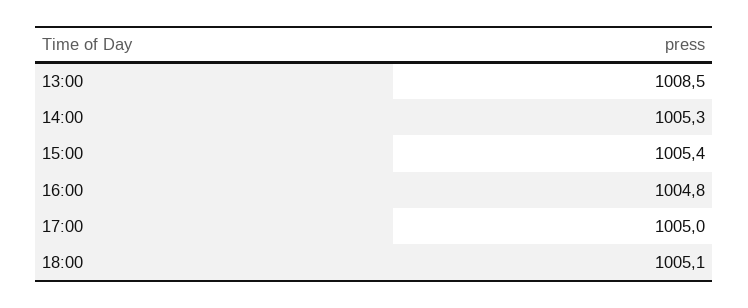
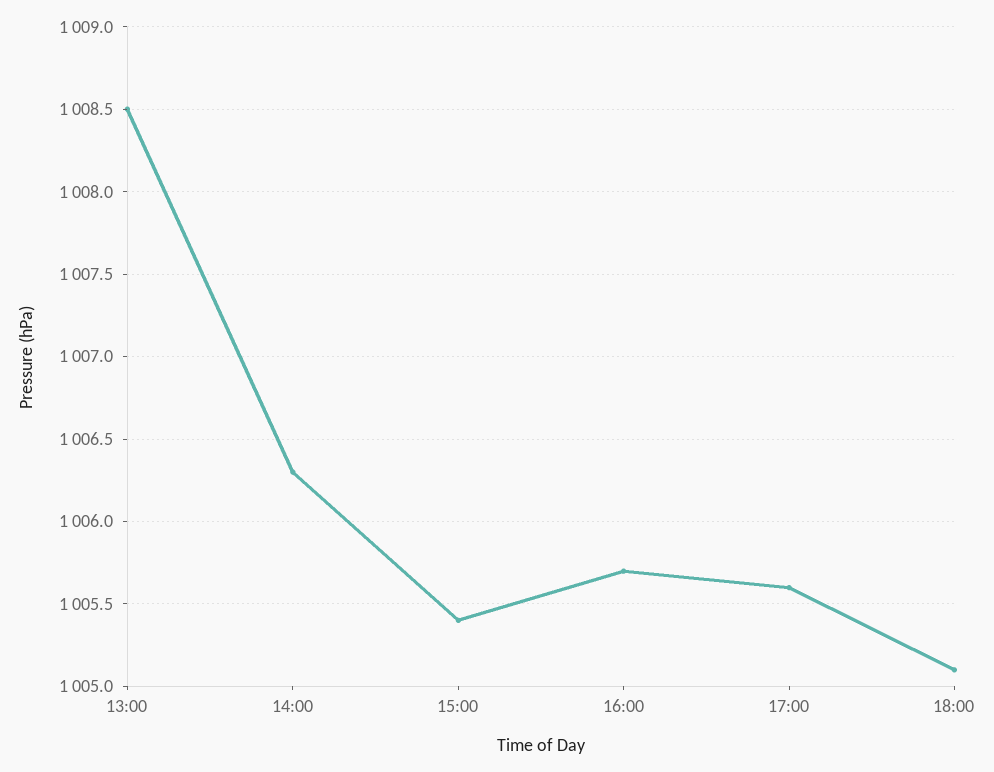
  {
    "13:00": 1008.5,
-   "14:00": 1005.3,
+   "14:00": 1006.3,
    "15:00": 1005.4,
-   "16:00": 1004.8,
+   "16:00": 1005.7,
-   "17:00": 1005,
+   "17:00": 1005.6,
    "18:00": 1005.1
  }

